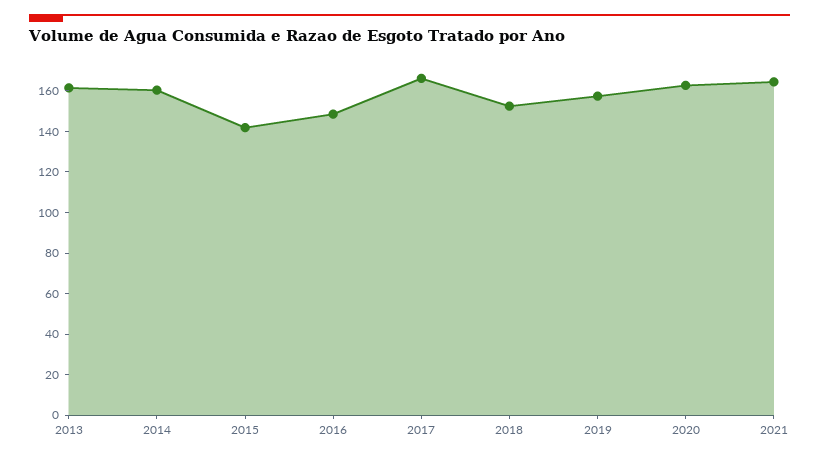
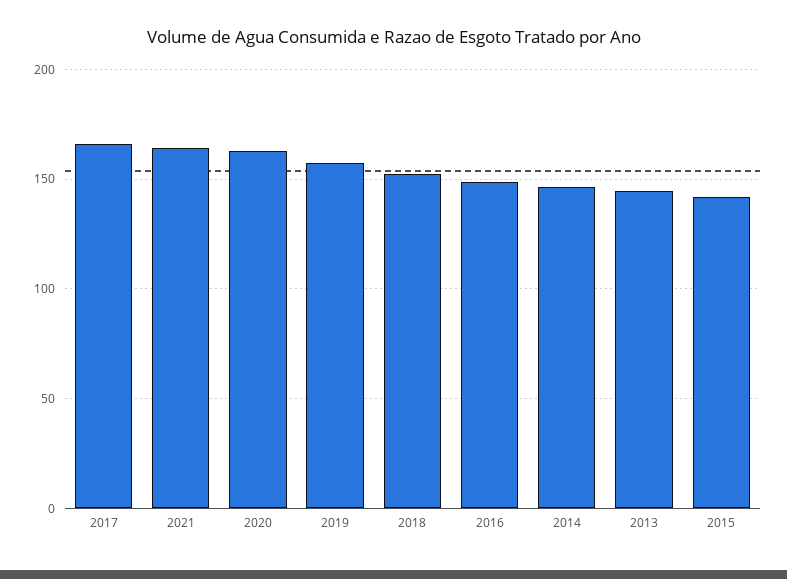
  {
-   "2013": 160,
+   "2013": 145,
-   "2014": 160,
+   "2014": 145,
    "2015": 140,
    "2016": 150,
    "2017": 165,
    "2018": 155,
    "2019": 155,
    "2020": 165,
    "2021": 165
  }

